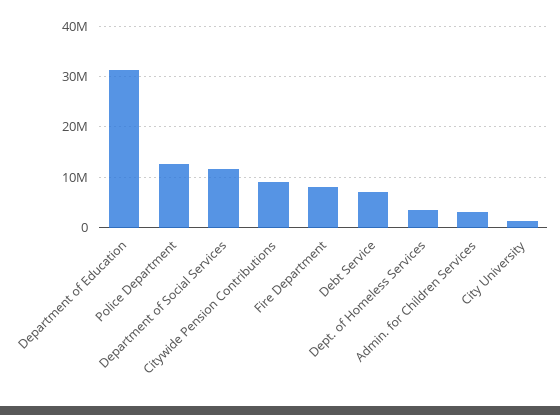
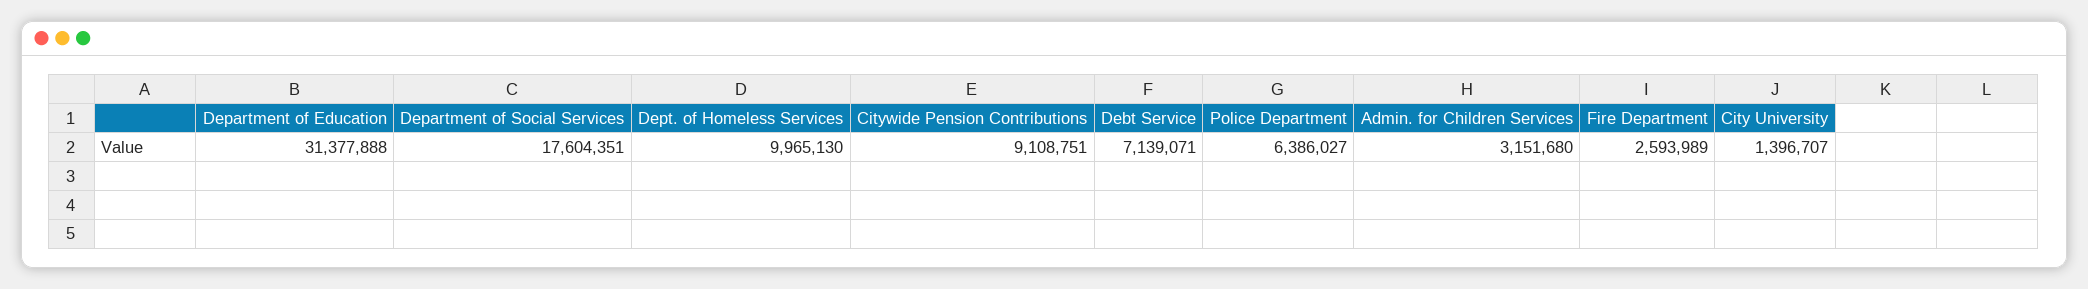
  {
    "Department of Education": 31377888,
-   "Police Department": 12000000,
+   "Police Department": 6386027,
-   "Department of Social Services": 12000000,
+   "Department of Social Services": 17604351,
    "Citywide Pension Contributions": 9108751,
-   "Fire Department": 8000000,
+   "Fire Department": 2593989,
    "Debt Service": 7139071,
-   "Dept. of Homeless Services": 4000000,
+   "Dept. of Homeless Services": 9965130,
    "Admin. for Children Services": 3151680,
    "City University": 1396707
  }

